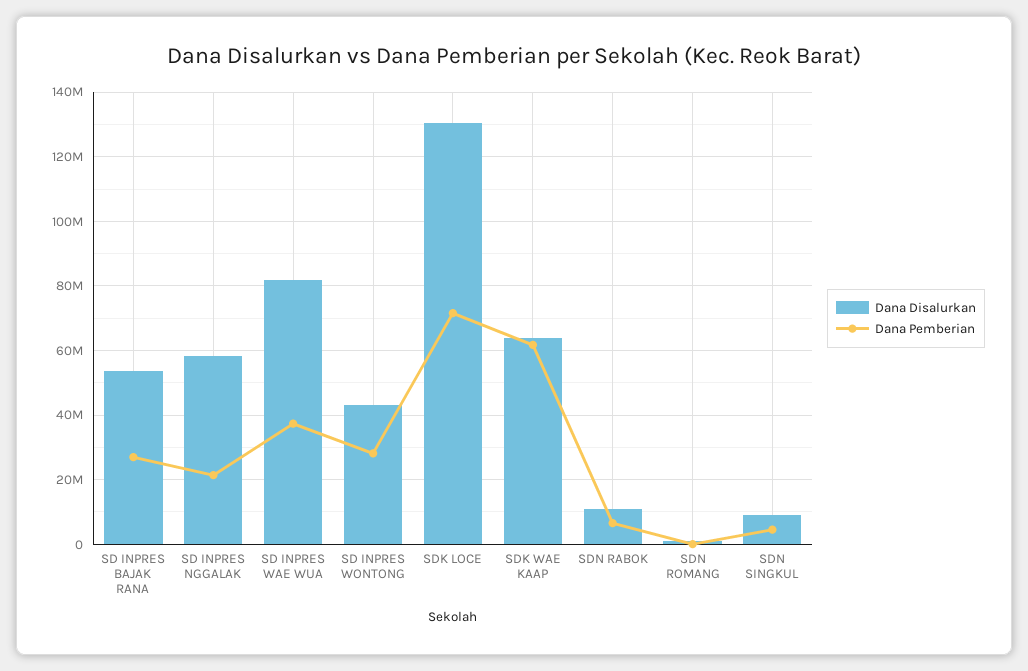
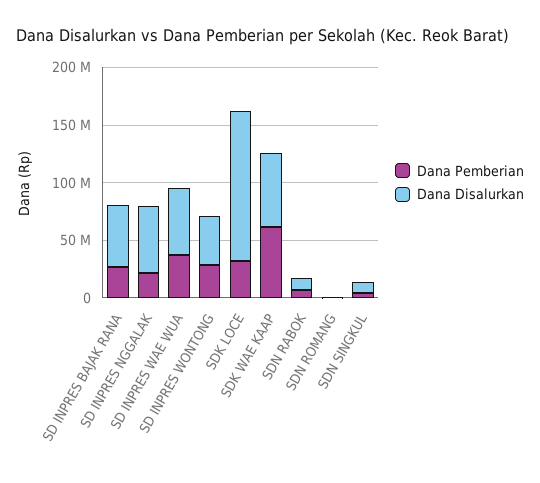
  {
    "Dana Disalurkan": {
      "SD INPRES BAJAK RANA": 54000000,
      "SD INPRES NGGALAK": 58000000,
-     "SD INPRES WAE WUA": 82000000,
+     "SD INPRES WAE WUA": 60000000,
      "SD INPRES WONTONG": 44000000,
      "SDK LOCE": 130000000,
      "SDK WAE KAAP": 64000000,
      "SDN RABOK": 12000000,
      "SDN ROMANG": 0,
      "SDN SINGKUL": 10000000
    },
    "Dana Pemberian": {
      "SD INPRES BAJAK RANA": 28000000,
      "SD INPRES NGGALAK": 22000000,
      "SD INPRES WAE WUA": 38000000,
      "SD INPRES WONTONG": 28000000,
-     "SDK LOCE": 72000000,
+     "SDK LOCE": 30000000,
      "SDK WAE KAAP": 62000000,
      "SDN RABOK": 6000000,
      "SDN ROMANG": 0,
      "SDN SINGKUL": 4000000
    }
  }

